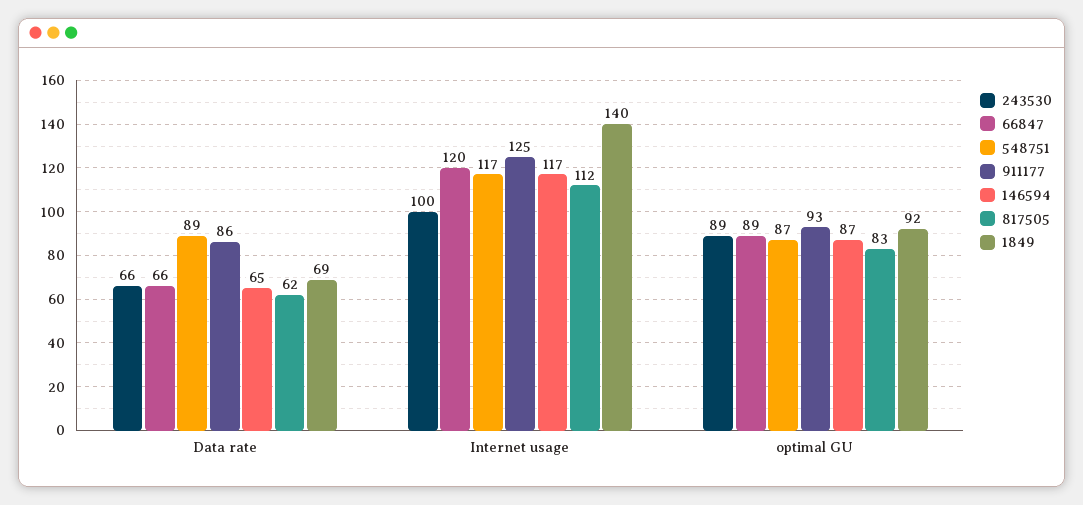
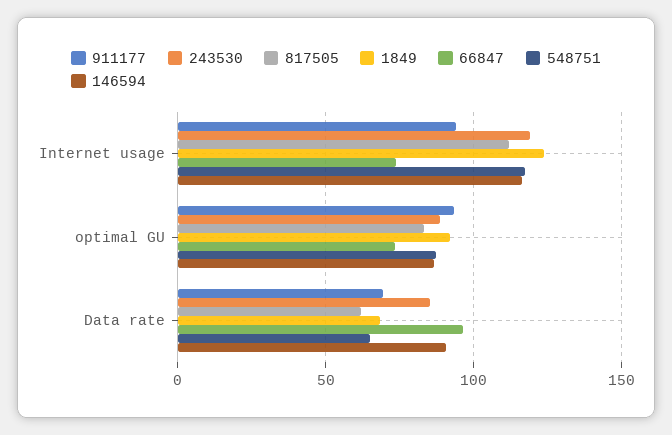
  {
    "243530": {
-     "Data rate": 66,
+     "Data rate": 85,
-     "Internet usage": 100,
+     "Internet usage": 120,
      "optimal GU": 89
    },
    "66847": {
-     "Data rate": 66,
+     "Data rate": 95,
-     "Internet usage": 120,
+     "Internet usage": 75,
-     "optimal GU": 89
+     "optimal GU": 75
    },
    "548751": {
-     "Data rate": 89,
+     "Data rate": 65,
      "Internet usage": 117,
      "optimal GU": 87
    },
    "911177": {
-     "Data rate": 86,
+     "Data rate": 70,
-     "Internet usage": 125,
+     "Internet usage": 95,
      "optimal GU": 93
    },
    "146594": {
-     "Data rate": 65,
+     "Data rate": 90,
      "Internet usage": 117,
      "optimal GU": 87
    },
    "817505": {
      "Data rate": 62,
      "Internet usage": 112,
      "optimal GU": 83
    },
    "1849": {
      "Data rate": 69,
-     "Internet usage": 140,
+     "Internet usage": 125,
      "optimal GU": 92
    }
  }

